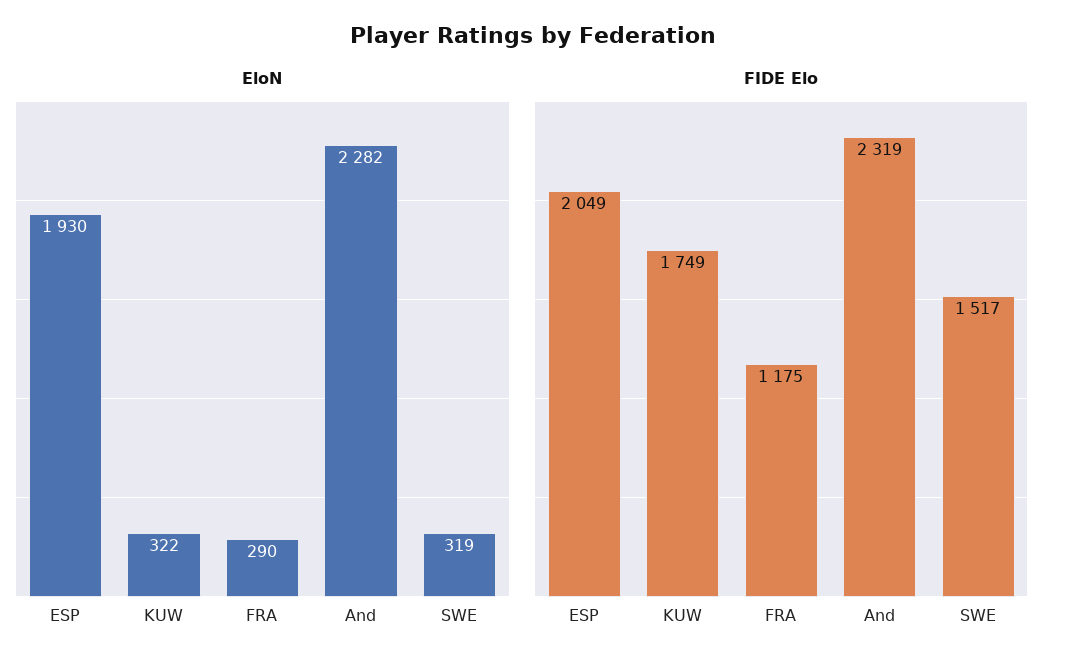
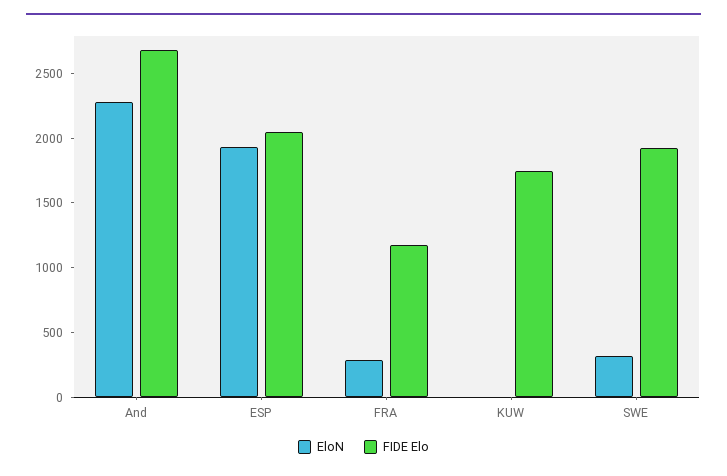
  {
    "EloN": {
      "ESP": 1930,
-     "KUW": 322,
+     "KUW": 0,
      "FRA": 290,
      "And": 2282,
      "SWE": 319
    },
    "FIDE Elo": {
      "ESP": 2049,
      "KUW": 1749,
      "FRA": 1175,
-     "And": 2319,
+     "And": 2700,
-     "SWE": 1517
+     "SWE": 1900
    }
  }

